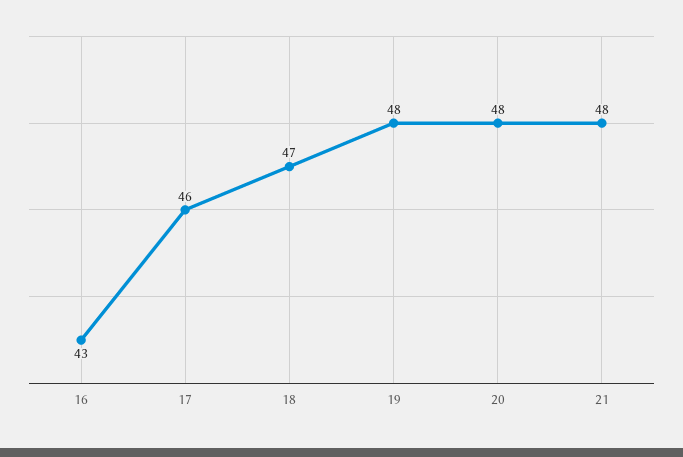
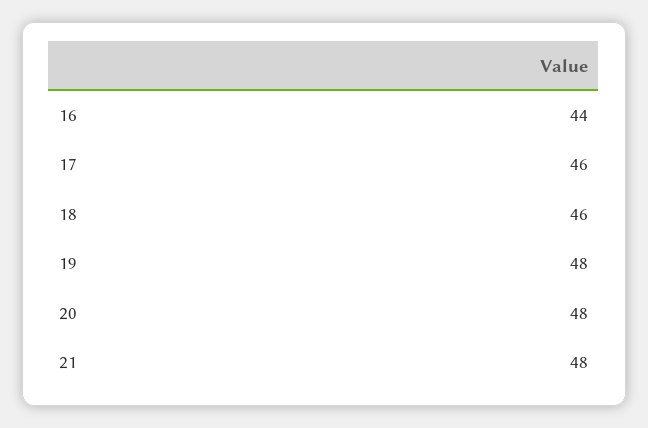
  {
-   "16": 43,
+   "16": 44,
    "17": 46,
-   "18": 47,
+   "18": 46,
    "19": 48,
    "20": 48,
    "21": 48
  }

